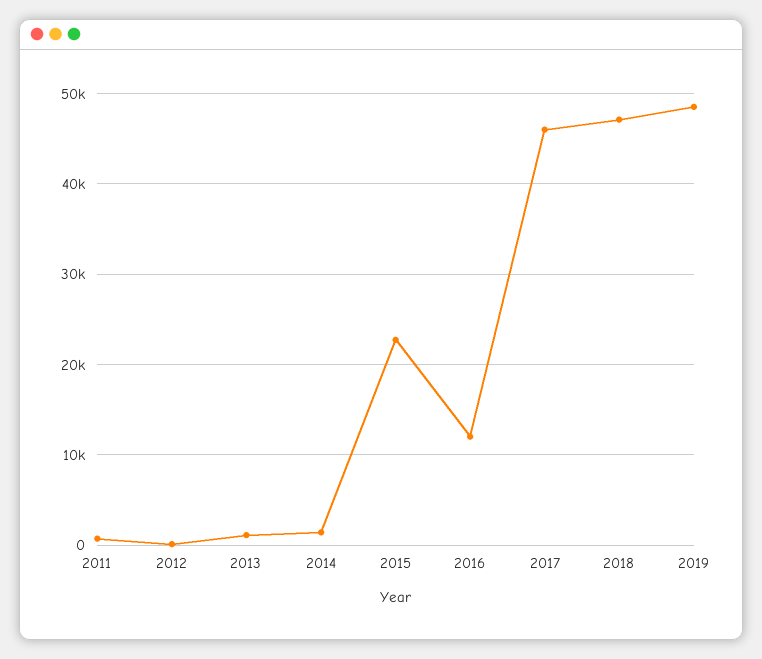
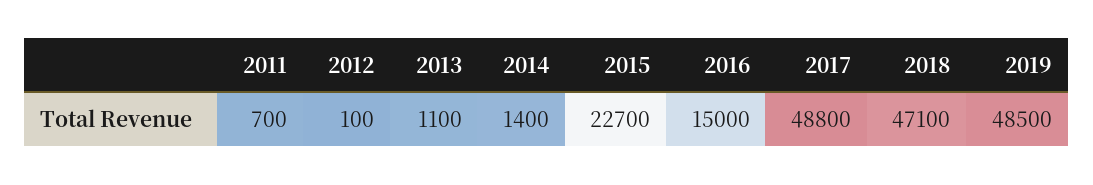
  {
    "2011": 700,
    "2012": 100,
    "2013": 1100,
    "2014": 1400,
    "2015": 22700,
-   "2016": 12000,
+   "2016": 15000,
-   "2017": 46000,
+   "2017": 48800,
    "2018": 47100,
    "2019": 48500
  }

